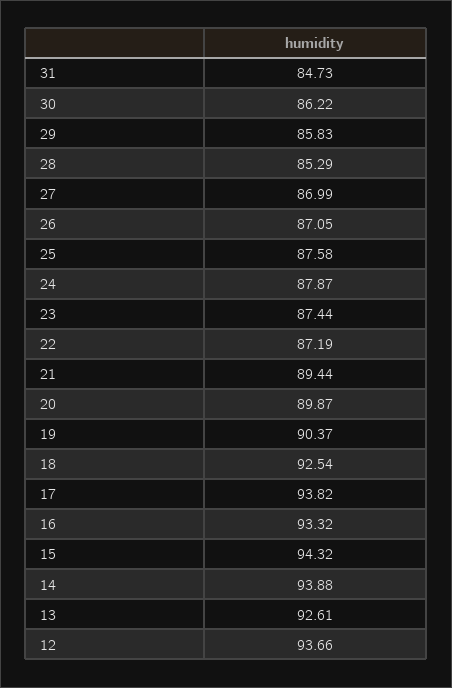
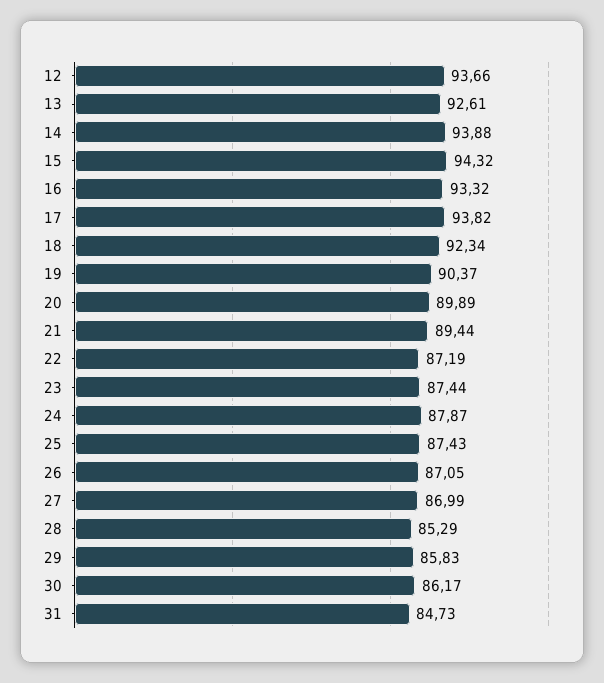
  {
    "31": 84.73,
-   "30": 86.22,
+   "30": 86.17,
    "29": 85.83,
    "28": 85.29,
    "27": 86.99,
    "26": 87.05,
-   "25": 87.58,
+   "25": 87.43,
    "24": 87.87,
    "23": 87.44,
    "22": 87.19,
    "21": 89.44,
-   "20": 89.87,
+   "20": 89.89,
    "19": 90.37,
-   "18": 92.54,
+   "18": 92.34,
    "17": 93.82,
    "16": 93.32,
    "15": 94.32,
    "14": 93.88,
    "13": 92.61,
    "12": 93.66
  }

